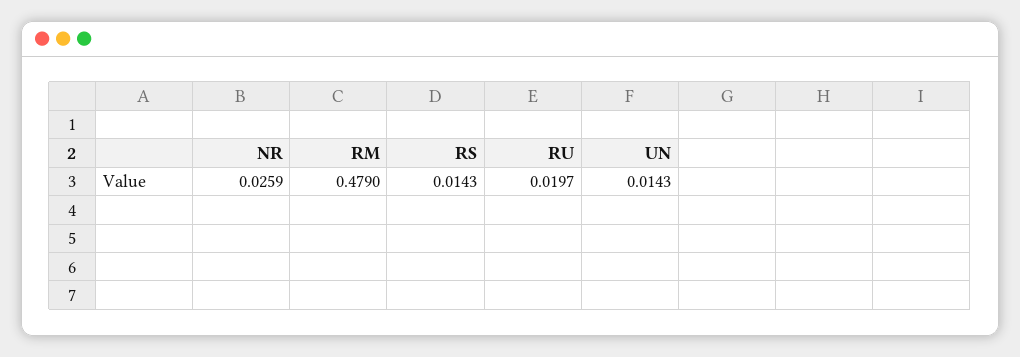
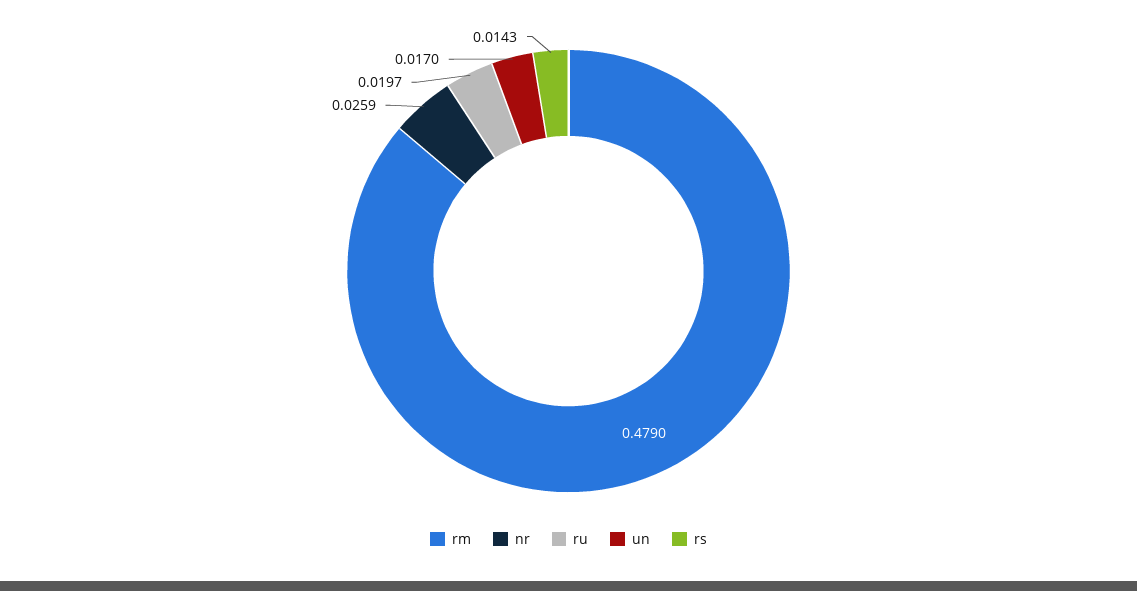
  {
    "NR": 0.0259,
    "RM": 0.479,
    "RS": 0.0143,
    "RU": 0.0197,
-   "UN": 0.0143
+   "UN": 0.017
  }

